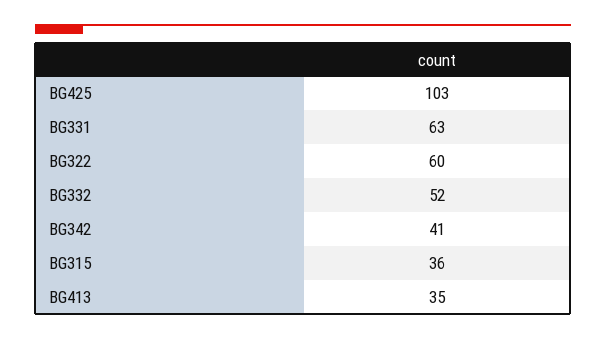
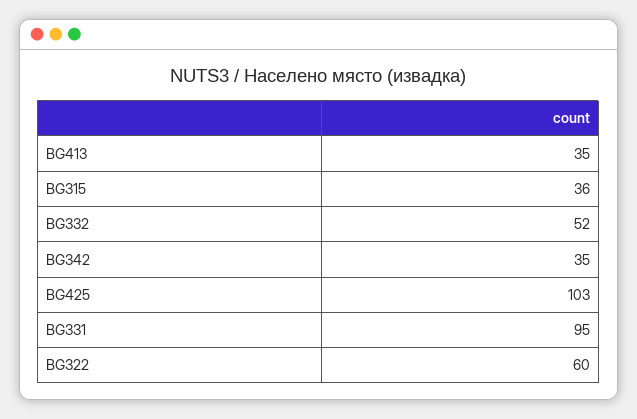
  {
    "BG425": 103,
-   "BG331": 63,
+   "BG331": 95,
    "BG322": 60,
    "BG332": 52,
-   "BG342": 41,
+   "BG342": 35,
    "BG315": 36,
    "BG413": 35
  }

